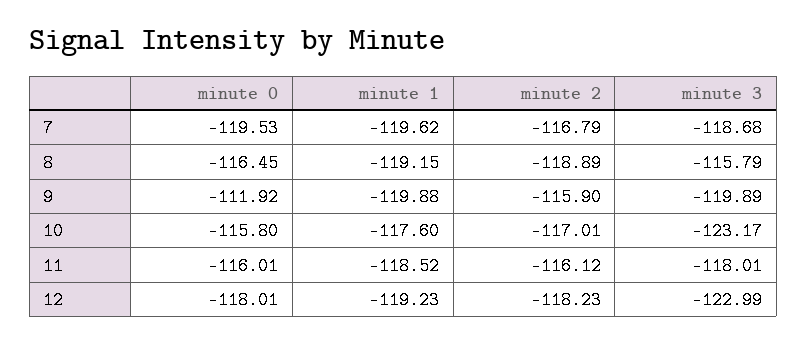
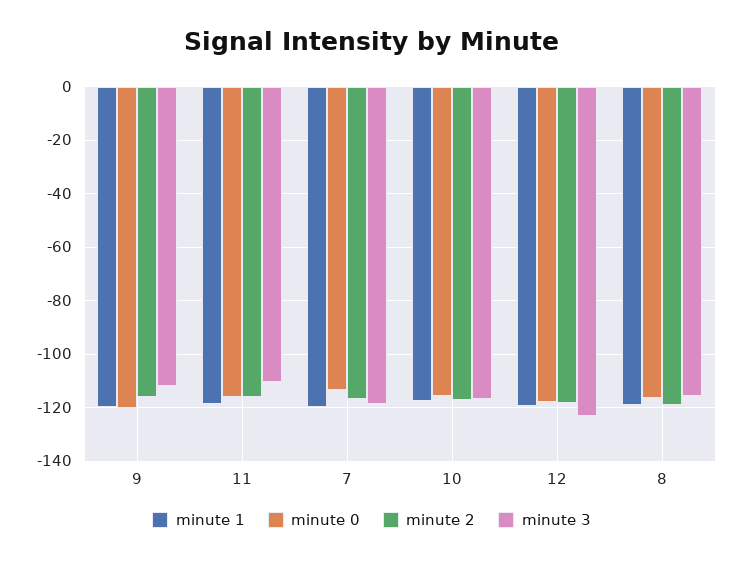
  {
    "minute 0": {
-     "7": -119.53,
+     "7": -112.5,
      "8": -116.45,
-     "9": -111.92,
+     "9": -120,
      "10": -115.8,
      "11": -116.01,
      "12": -118.01
    },
    "minute 1": {
      "7": -119.62,
      "8": -119.15,
      "9": -119.88,
      "10": -117.6,
      "11": -118.52,
      "12": -119.23
    },
    "minute 2": {
      "7": -116.79,
      "8": -118.89,
      "9": -115.9,
      "10": -117.01,
      "11": -116.12,
      "12": -118.23
    },
    "minute 3": {
      "7": -118.68,
      "8": -115.79,
-     "9": -119.89,
+     "9": -112.5,
-     "10": -123.17,
+     "10": -117.5,
-     "11": -118.01,
+     "11": -110,
      "12": -122.99
    }
  }

